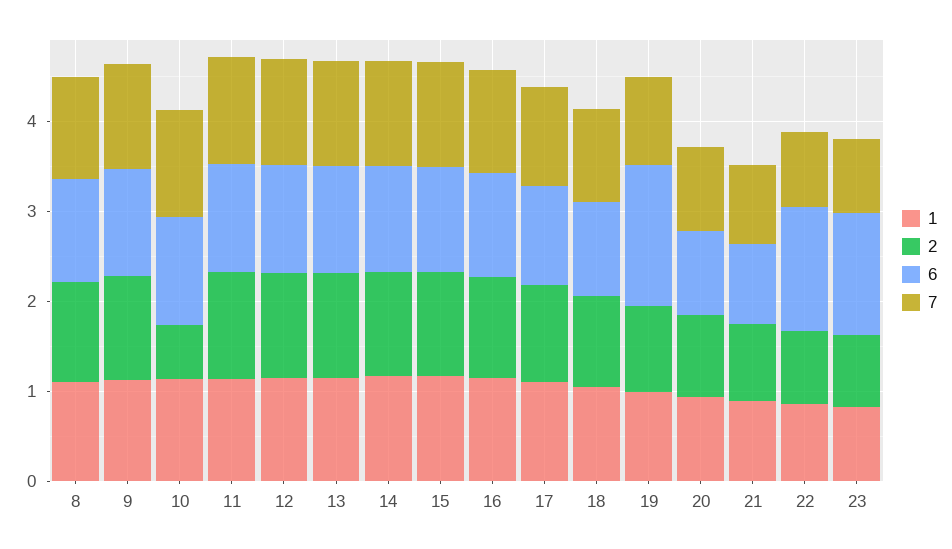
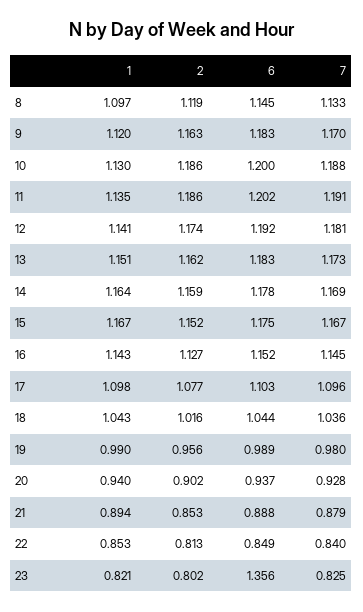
  {
    "1": {
      "8": 1.097,
      "9": 1.12,
      "10": 1.13,
      "11": 1.135,
      "12": 1.141,
      "13": 1.151,
      "14": 1.164,
      "15": 1.167,
      "16": 1.143,
      "17": 1.098,
      "18": 1.043,
      "19": 0.99,
      "20": 0.94,
      "21": 0.894,
      "22": 0.853,
      "23": 0.821
    },
    "2": {
      "8": 1.119,
      "9": 1.163,
-     "10": 0.6,
+     "10": 1.186,
      "11": 1.186,
      "12": 1.174,
      "13": 1.162,
      "14": 1.159,
      "15": 1.152,
      "16": 1.127,
      "17": 1.077,
      "18": 1.016,
      "19": 0.956,
      "20": 0.902,
      "21": 0.853,
      "22": 0.813,
      "23": 0.802
    },
    "6": {
      "8": 1.145,
      "9": 1.183,
      "10": 1.2,
      "11": 1.202,
      "12": 1.192,
      "13": 1.183,
      "14": 1.178,
      "15": 1.175,
      "16": 1.152,
      "17": 1.103,
      "18": 1.044,
-     "19": 1.6,
+     "19": 0.989,
      "20": 0.937,
      "21": 0.888,
-     "22": 1.4,
+     "22": 0.849,
      "23": 1.356
    },
    "7": {
      "8": 1.133,
      "9": 1.17,
      "10": 1.188,
      "11": 1.191,
      "12": 1.181,
      "13": 1.173,
      "14": 1.169,
      "15": 1.167,
      "16": 1.145,
      "17": 1.096,
      "18": 1.036,
      "19": 0.98,
      "20": 0.928,
      "21": 0.879,
      "22": 0.84,
      "23": 0.825
    }
  }

